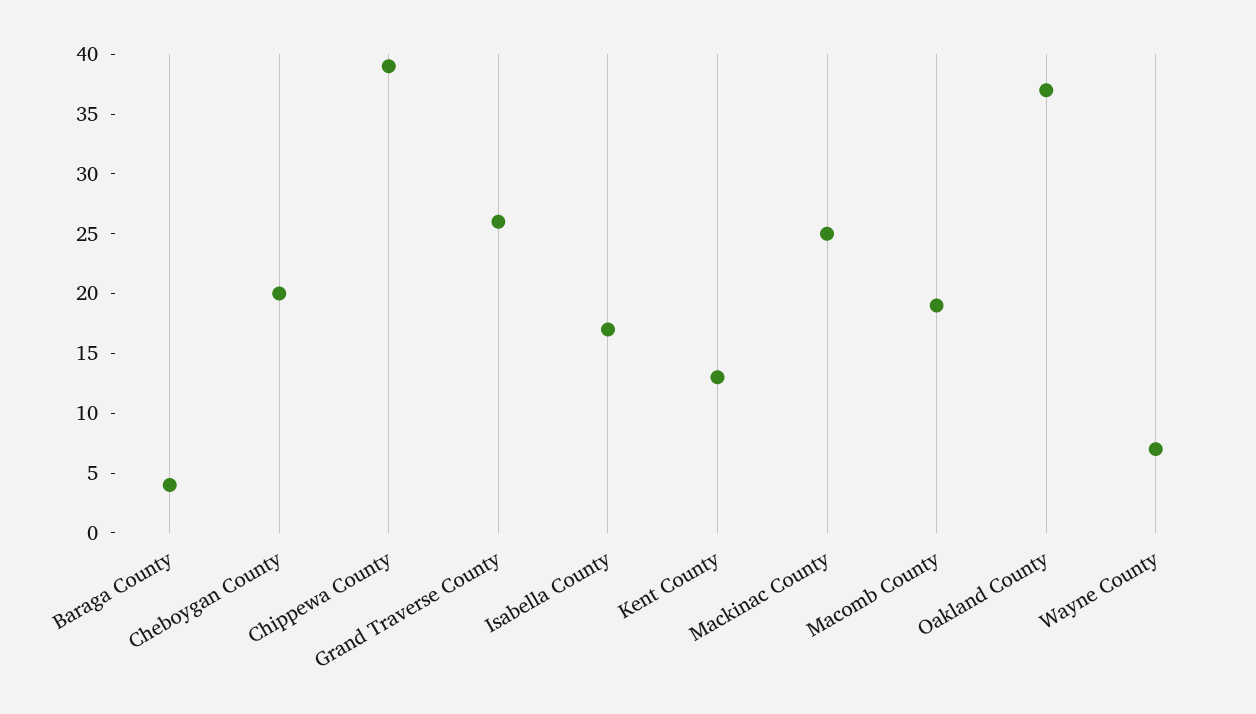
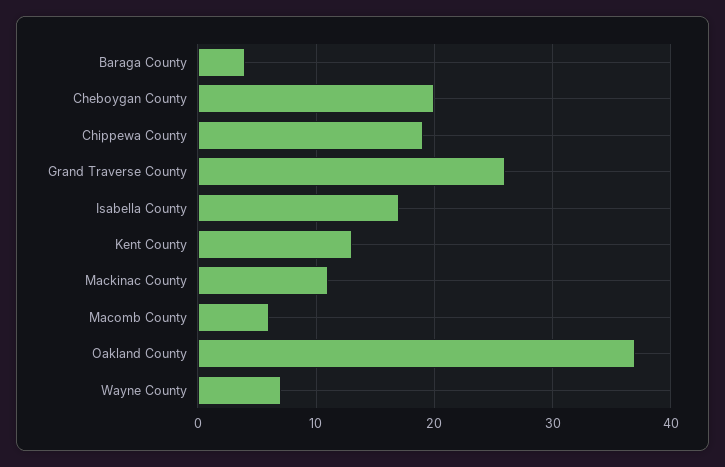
  {
    "Baraga County": 4,
    "Cheboygan County": 20,
-   "Chippewa County": 39,
+   "Chippewa County": 19,
    "Grand Traverse County": 26,
    "Isabella County": 17,
    "Kent County": 13,
-   "Mackinac County": 25,
+   "Mackinac County": 11,
-   "Macomb County": 19,
+   "Macomb County": 6,
    "Oakland County": 37,
    "Wayne County": 7
  }

